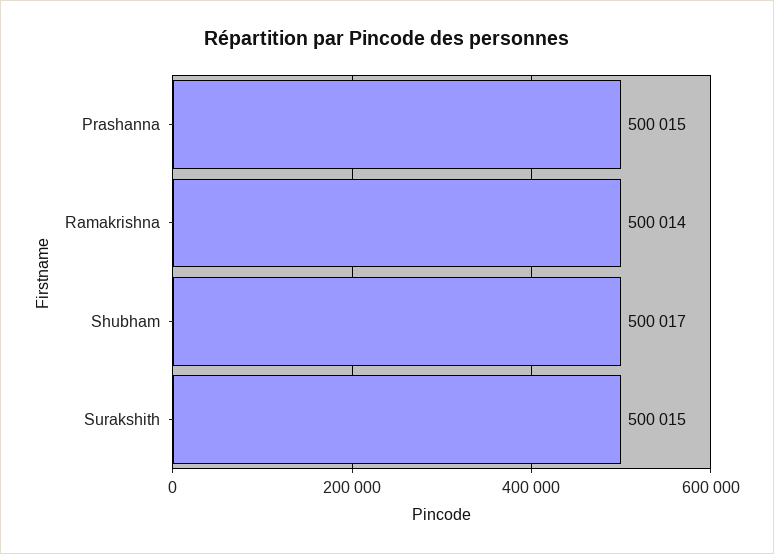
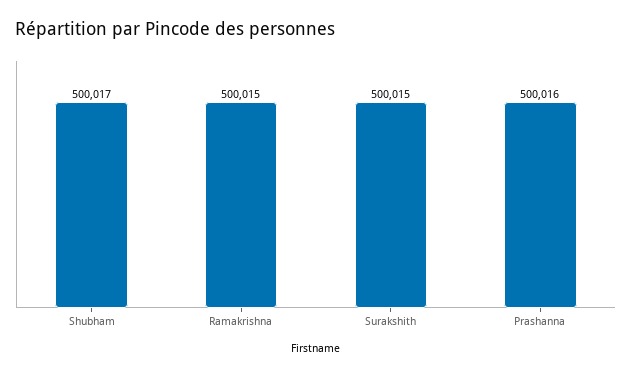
  {
-   "Prashanna": 500015,
+   "Prashanna": 500016,
-   "Ramakrishna": 500014,
+   "Ramakrishna": 500015,
    "Shubham": 500017,
    "Surakshith": 500015
  }

